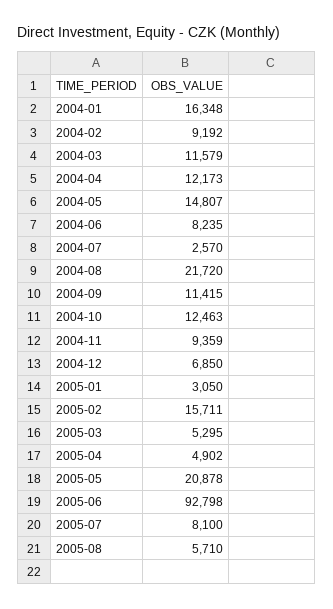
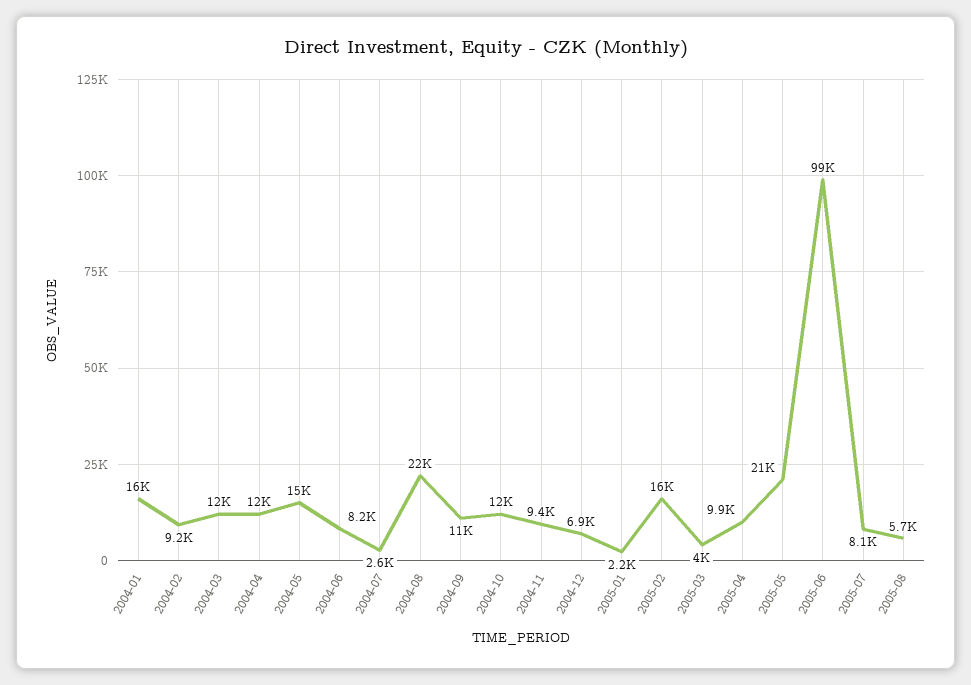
  {
    "2004-01": 16348,
    "2004-02": 9192,
    "2004-03": 11579,
    "2004-04": 12173,
    "2004-05": 14807,
    "2004-06": 8235,
    "2004-07": 2570,
    "2004-08": 21720,
    "2004-09": 11415,
    "2004-10": 12463,
    "2004-11": 9359,
    "2004-12": 6850,
-   "2005-01": 3050,
+   "2005-01": 2200,
    "2005-02": 15711,
-   "2005-03": 5295,
+   "2005-03": 4000,
-   "2005-04": 4902,
+   "2005-04": 9900,
    "2005-05": 20878,
-   "2005-06": 92798,
+   "2005-06": 99000,
    "2005-07": 8100,
    "2005-08": 5710
  }

